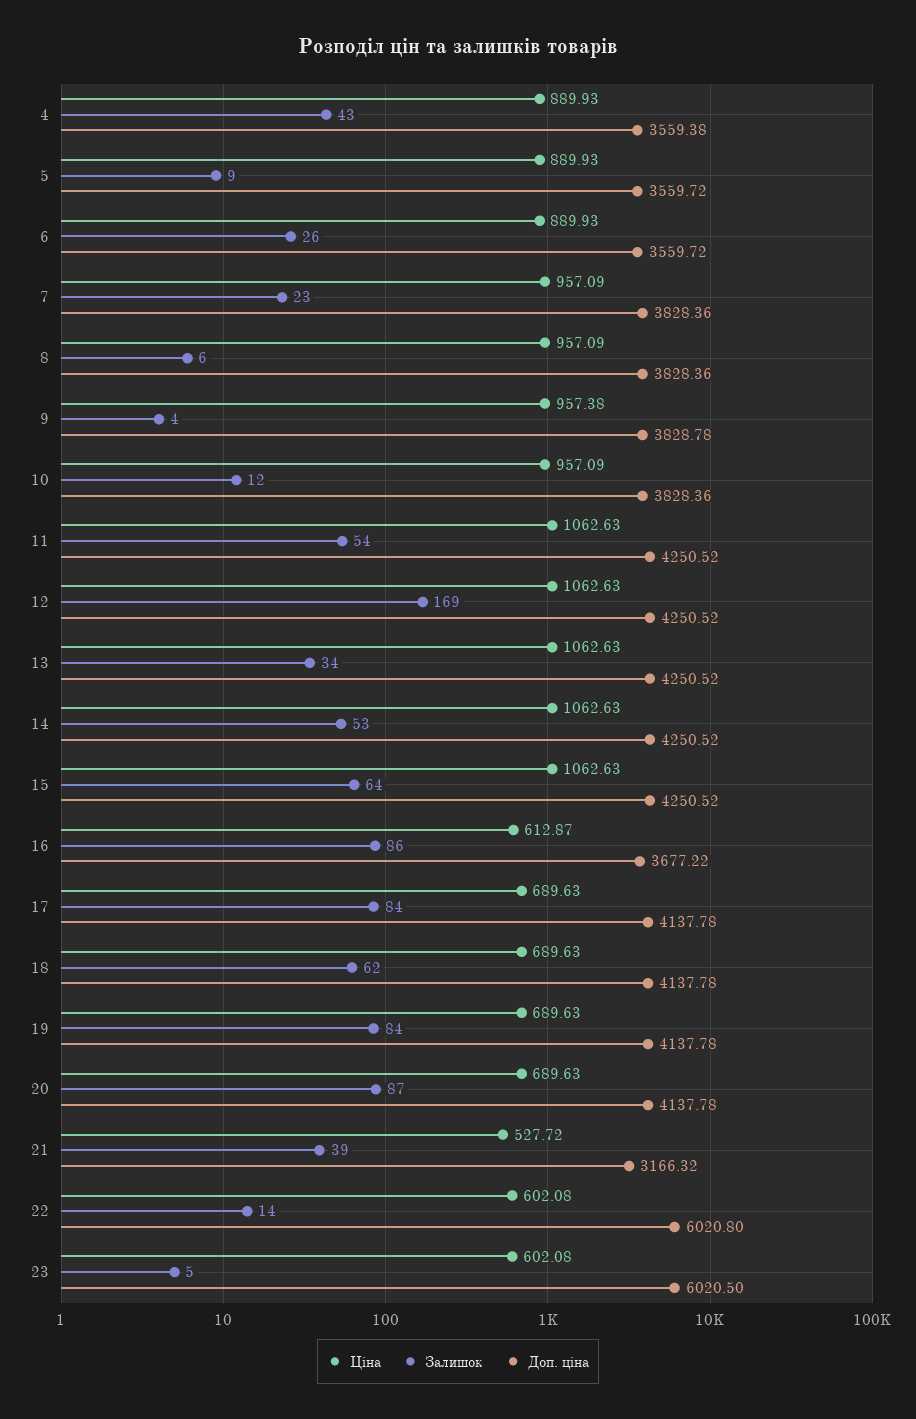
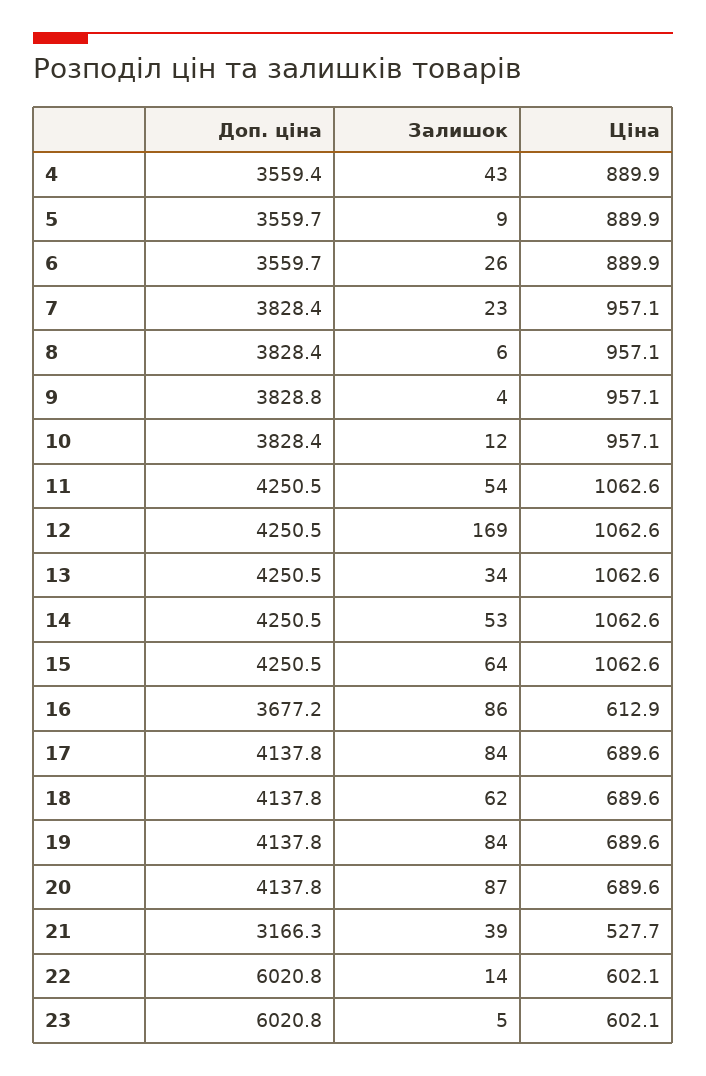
  {
    "Ціна": {
      "4": 889.93,
      "5": 889.93,
      "6": 889.93,
      "7": 957.09,
      "8": 957.09,
-     "9": 957.38,
+     "9": 957.1,
      "10": 957.09,
      "11": 1062.63,
      "12": 1062.63,
      "13": 1062.63,
      "14": 1062.63,
      "15": 1062.63,
      "16": 612.87,
      "17": 689.63,
      "18": 689.63,
      "19": 689.63,
      "20": 689.63,
      "21": 527.72,
      "22": 602.08,
      "23": 602.08
    },
    "Залишок": {
      "4": 43,
      "5": 9,
      "6": 26,
      "7": 23,
      "8": 6,
      "9": 4,
      "10": 12,
      "11": 54,
      "12": 169,
      "13": 34,
      "14": 53,
      "15": 64,
      "16": 86,
      "17": 84,
      "18": 62,
      "19": 84,
      "20": 87,
      "21": 39,
      "22": 14,
      "23": 5
    },
    "Доп. ціна": {
      "4": 3559.38,
      "5": 3559.72,
      "6": 3559.72,
      "7": 3828.36,
      "8": 3828.36,
      "9": 3828.78,
      "10": 3828.36,
      "11": 4250.52,
      "12": 4250.52,
      "13": 4250.52,
      "14": 4250.52,
      "15": 4250.52,
      "16": 3677.22,
      "17": 4137.78,
      "18": 4137.78,
      "19": 4137.78,
      "20": 4137.78,
      "21": 3166.32,
      "22": 6020.8,
-     "23": 6020.5
+     "23": 6020.8
    }
  }

